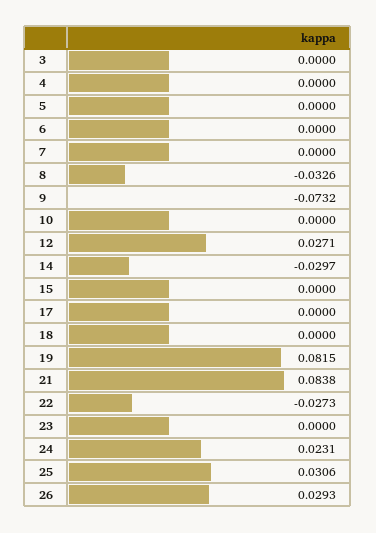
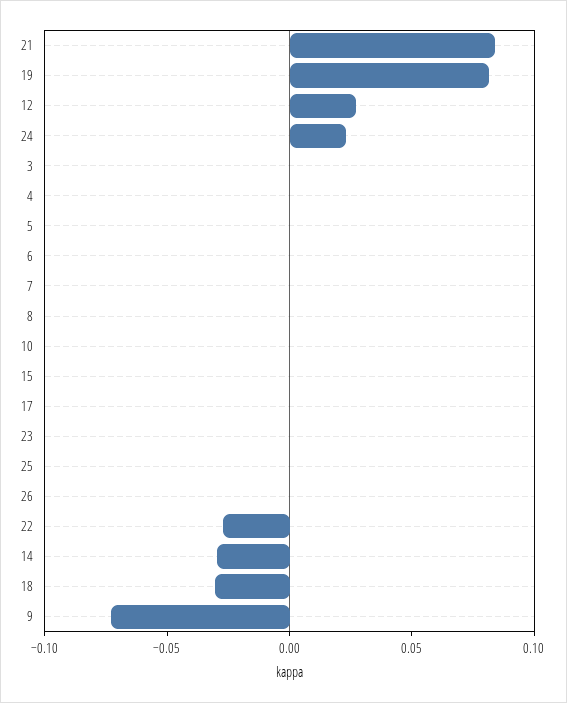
  {
    "3": 0,
    "4": 0,
    "5": 0,
    "6": 0,
    "7": 0,
-   "8": -0.0326,
+   "8": 0,
    "9": -0.0732,
    "10": 0,
    "12": 0.0271,
    "14": -0.0297,
    "15": 0,
    "17": 0,
-   "18": 0,
+   "18": -0.03,
    "19": 0.0815,
    "21": 0.0838,
    "22": -0.0273,
    "23": 0,
    "24": 0.0231,
-   "25": 0.0306,
+   "25": 0,
-   "26": 0.0293
+   "26": 0
  }

